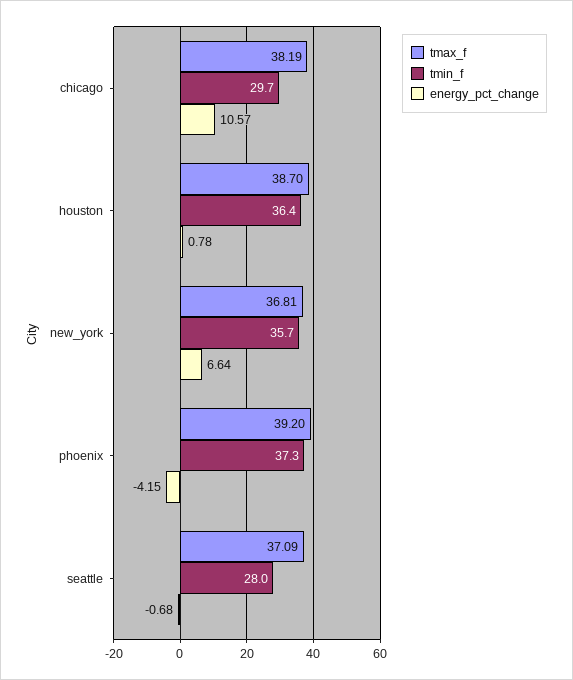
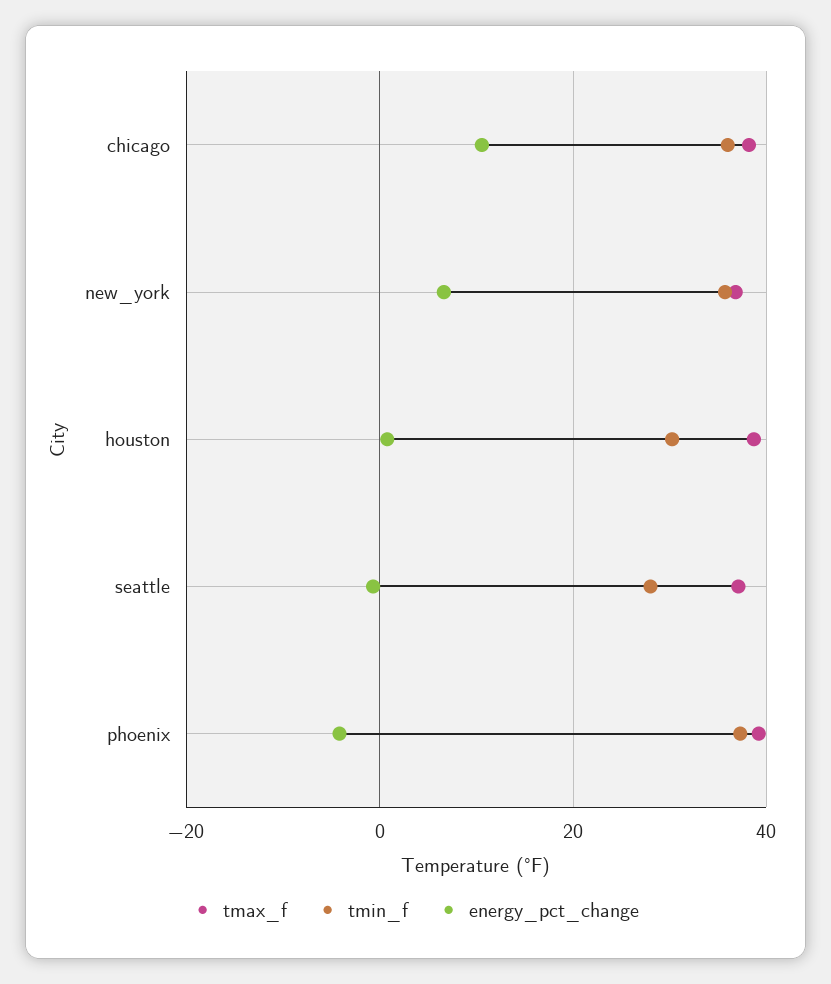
  {
    "tmax_f": {
      "chicago": 38.19,
      "houston": 38.7,
      "new_york": 36.81,
      "phoenix": 39.2,
      "seattle": 37.09
    },
    "tmin_f": {
-     "chicago": 29.7,
+     "chicago": 36,
-     "houston": 36.4,
+     "houston": 30,
      "new_york": 35.7,
      "phoenix": 37.3,
      "seattle": 28
    },
    "energy_pct_change": {
      "chicago": 10.57,
      "houston": 0.78,
      "new_york": 6.64,
      "phoenix": -4.15,
      "seattle": -0.68
    }
  }

